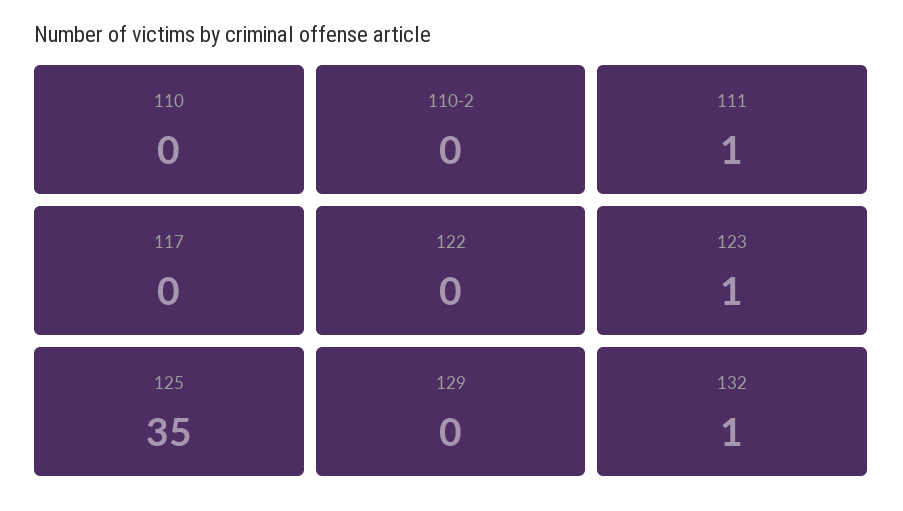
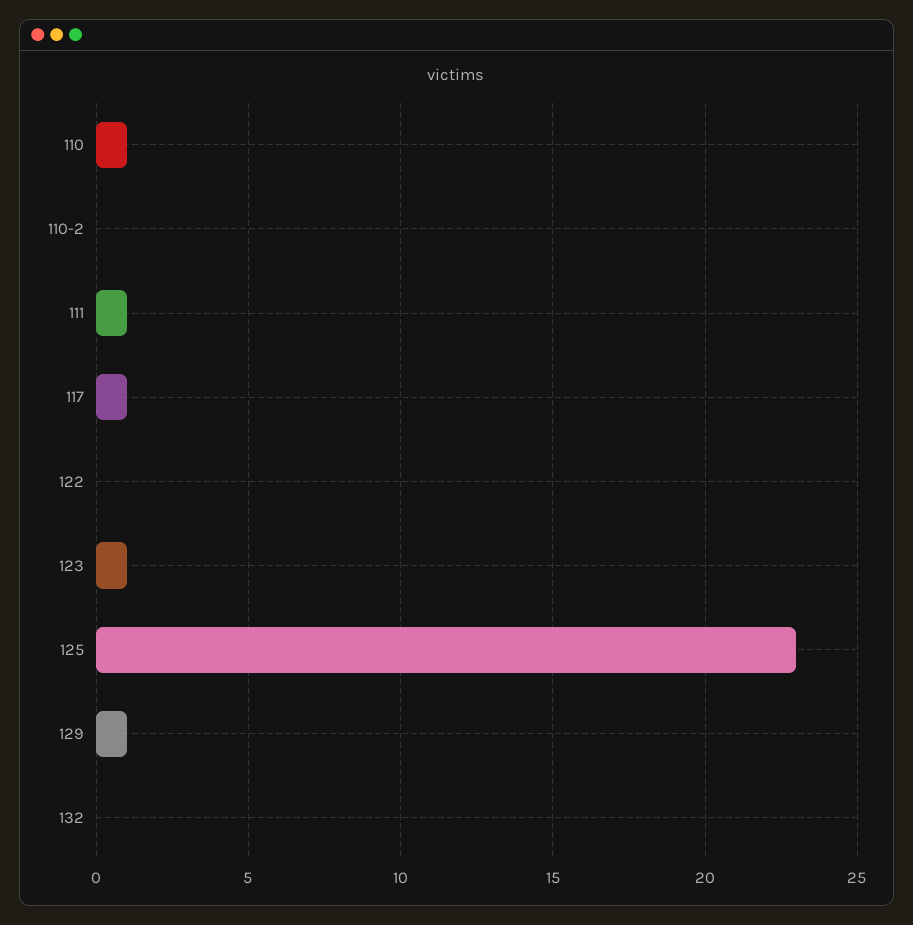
  {
-   "110": 0,
+   "110": 1,
    "110-2": 0,
    "111": 1,
-   "117": 0,
+   "117": 1,
    "122": 0,
    "123": 1,
-   "125": 35,
+   "125": 23,
-   "129": 0,
+   "129": 1,
-   "132": 1
+   "132": 0
  }

